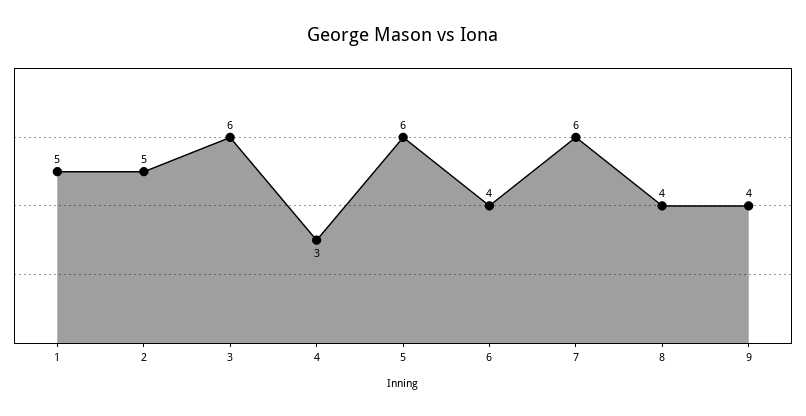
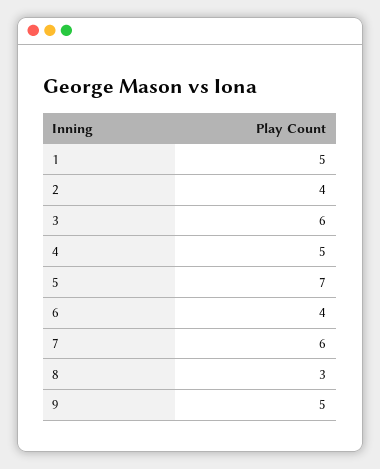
  {
    "1": 5,
-   "2": 5,
+   "2": 4,
    "3": 6,
-   "4": 3,
+   "4": 5,
-   "5": 6,
+   "5": 7,
    "6": 4,
    "7": 6,
-   "8": 4,
+   "8": 3,
-   "9": 4
+   "9": 5
  }

